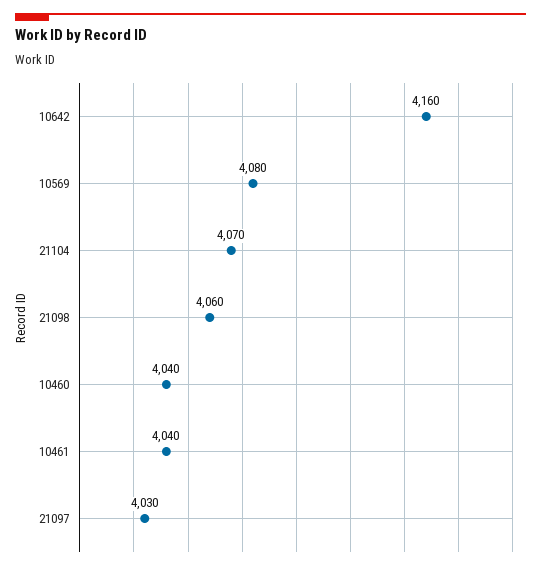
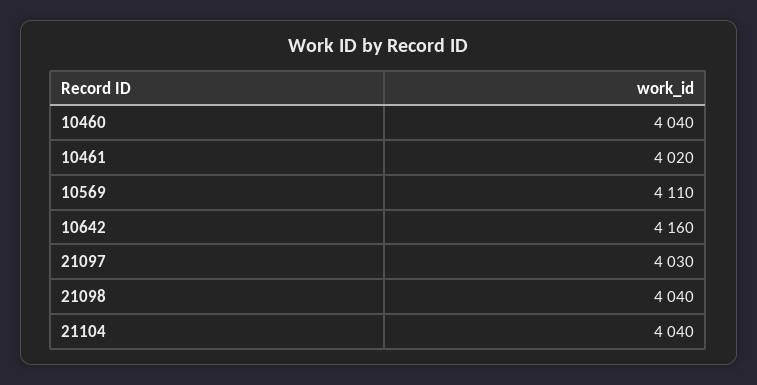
  {
    "10642": 4160,
-   "10569": 4080,
+   "10569": 4110,
-   "21104": 4070,
+   "21104": 4040,
-   "21098": 4060,
+   "21098": 4040,
    "10460": 4040,
-   "10461": 4040,
+   "10461": 4020,
    "21097": 4030
  }

